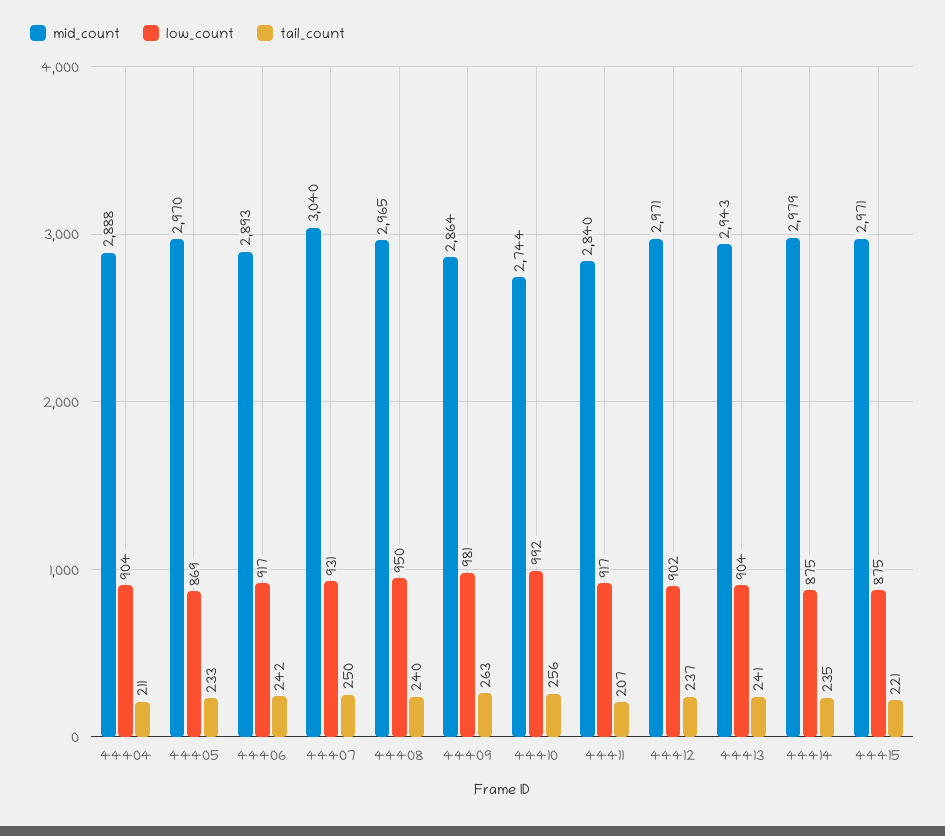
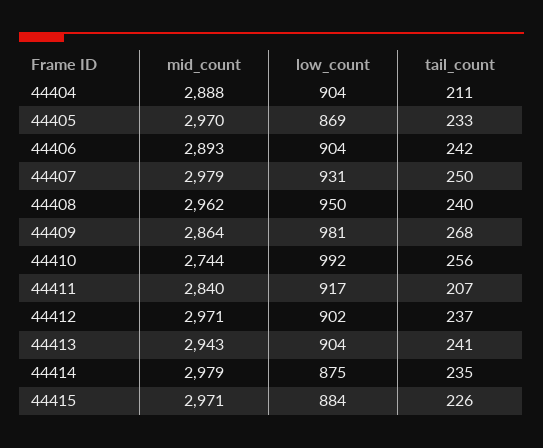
  {
    "mid_count": {
      "44404": 2888,
      "44405": 2970,
      "44406": 2893,
-     "44407": 3040,
+     "44407": 2979,
-     "44408": 2965,
+     "44408": 2962,
      "44409": 2864,
      "44410": 2744,
      "44411": 2840,
      "44412": 2971,
      "44413": 2943,
      "44414": 2979,
      "44415": 2971
    },
    "low_count": {
      "44404": 904,
      "44405": 869,
-     "44406": 917,
+     "44406": 904,
      "44407": 931,
      "44408": 950,
      "44409": 981,
      "44410": 992,
      "44411": 917,
      "44412": 902,
      "44413": 904,
      "44414": 875,
-     "44415": 875
+     "44415": 884
    },
    "tail_count": {
      "44404": 211,
      "44405": 233,
      "44406": 242,
      "44407": 250,
      "44408": 240,
-     "44409": 263,
+     "44409": 268,
      "44410": 256,
      "44411": 207,
      "44412": 237,
      "44413": 241,
      "44414": 235,
-     "44415": 221
+     "44415": 226
    }
  }

